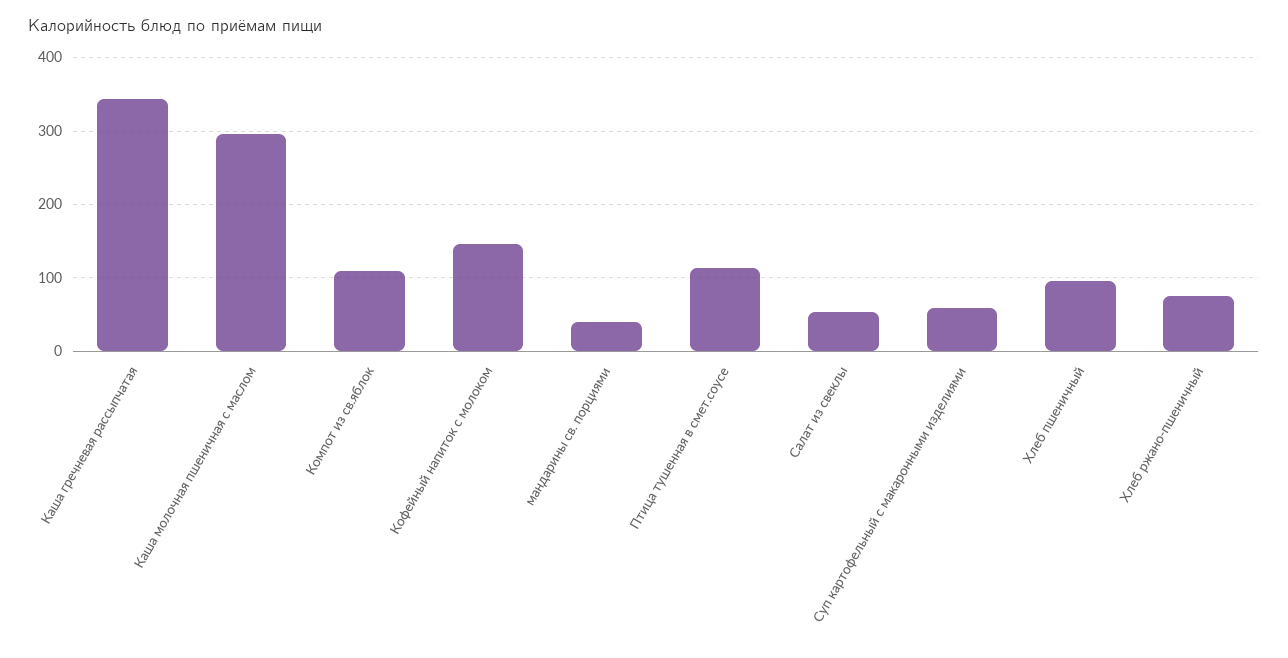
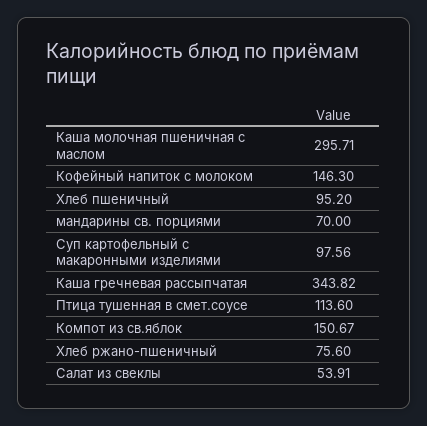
  {
    "Каша гречневая рассыпчатая": 343.82,
    "Каша молочная пшеничная с маслом": 295.71,
-   "Компот из св.яблок": 110,
+   "Компот из св.яблок": 150.67,
    "Кофейный напиток с молоком": 146.3,
-   "мандарины св. порциями": 40,
+   "мандарины св. порциями": 70,
    "Птица тушенная в смет.соусе": 113.6,
    "Салат из свеклы": 53.91,
-   "Суп картофельный с макаронными изделиями": 60,
+   "Суп картофельный с макаронными изделиями": 97.56,
    "Хлеб пшеничный": 95.2,
    "Хлеб ржано-пшеничный": 75.6
  }

